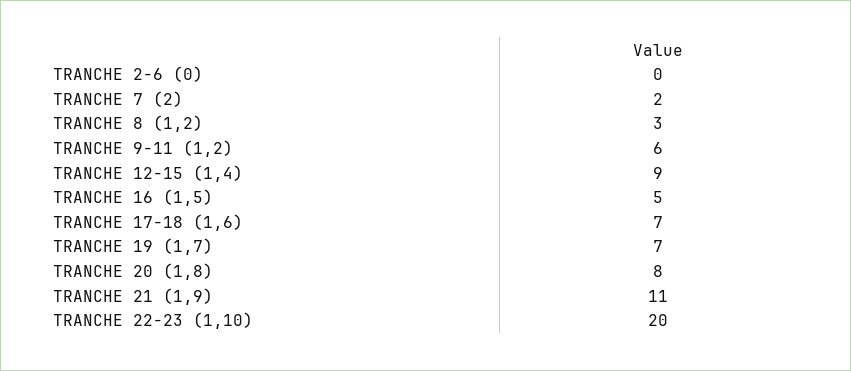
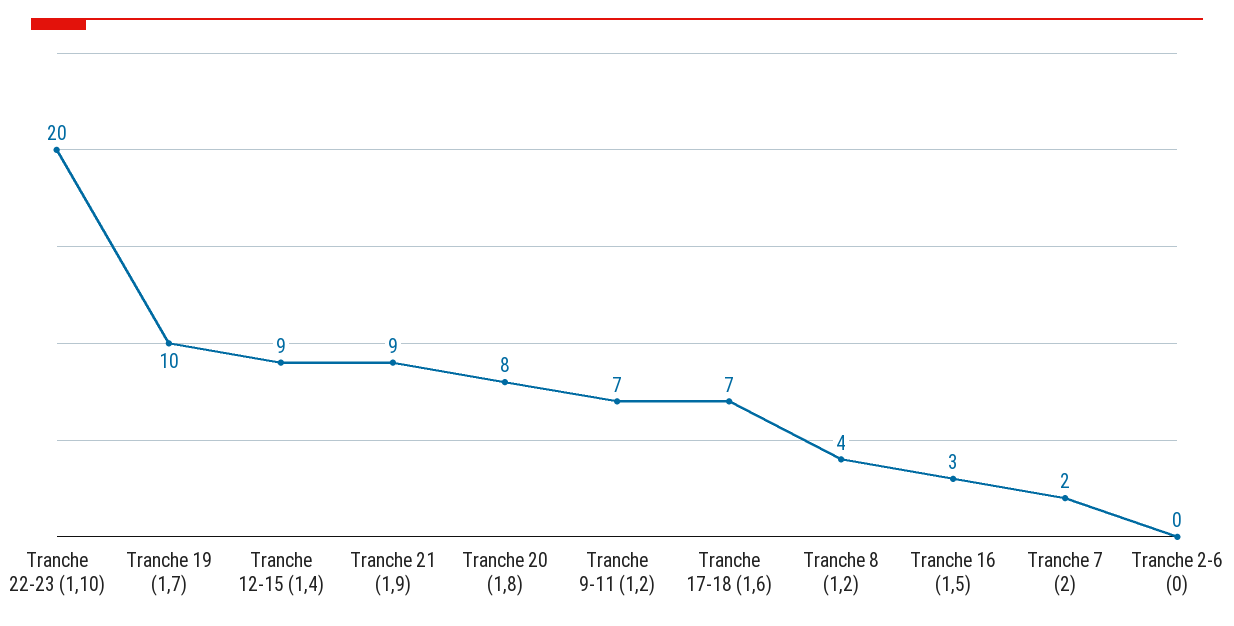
  {
    "TRANCHE 2-6 (0)": 0,
    "TRANCHE 7 (2)": 2,
-   "TRANCHE 8 (1,2)": 3,
+   "TRANCHE 8 (1,2)": 4,
-   "TRANCHE 9-11 (1,2)": 6,
+   "TRANCHE 9-11 (1,2)": 7,
    "TRANCHE 12-15 (1,4)": 9,
-   "TRANCHE 16 (1,5)": 5,
+   "TRANCHE 16 (1,5)": 3,
    "TRANCHE 17-18 (1,6)": 7,
-   "TRANCHE 19 (1,7)": 7,
+   "TRANCHE 19 (1,7)": 10,
    "TRANCHE 20 (1,8)": 8,
-   "TRANCHE 21 (1,9)": 11,
+   "TRANCHE 21 (1,9)": 9,
    "TRANCHE 22-23 (1,10)": 20
  }

